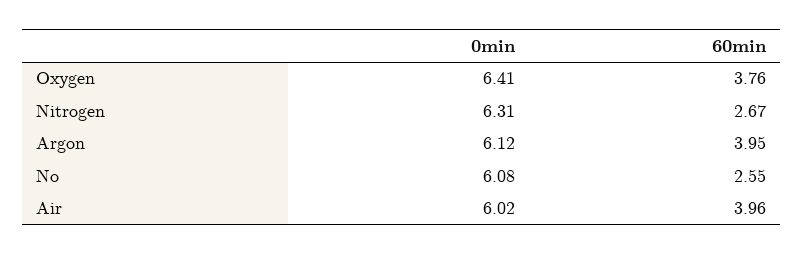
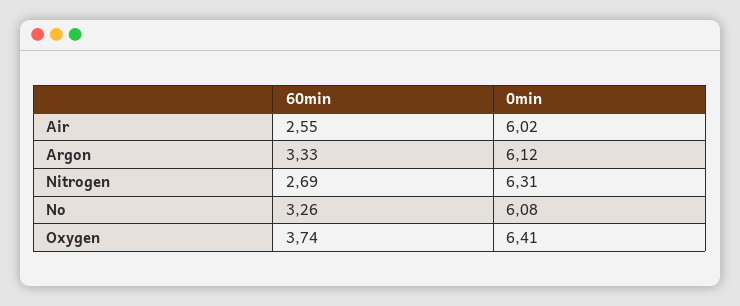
  {
    "0min": {
      "Oxygen": 6.41,
      "Nitrogen": 6.31,
      "Argon": 6.12,
      "No": 6.08,
      "Air": 6.02
    },
    "60min": {
-     "Oxygen": 3.76,
+     "Oxygen": 3.74,
-     "Nitrogen": 2.67,
+     "Nitrogen": 2.69,
-     "Argon": 3.95,
+     "Argon": 3.33,
-     "No": 2.55,
+     "No": 3.26,
-     "Air": 3.96
+     "Air": 2.55
    }
  }

